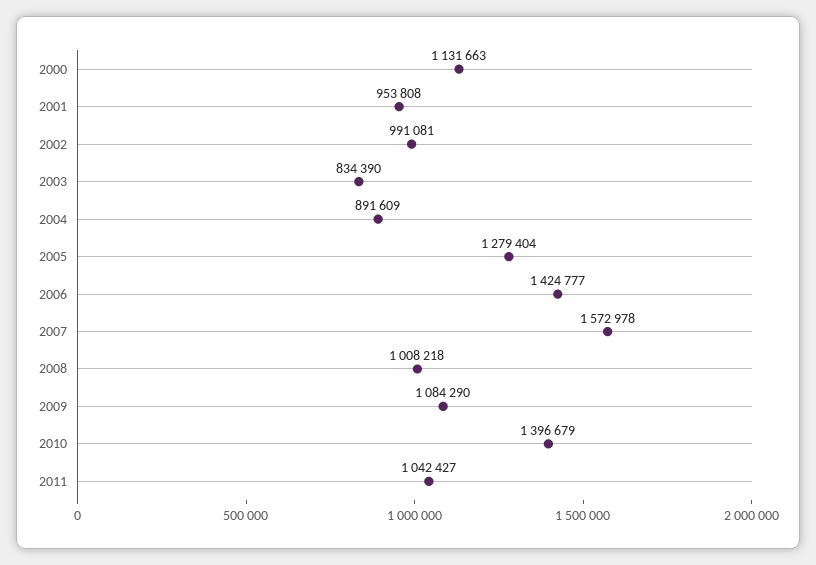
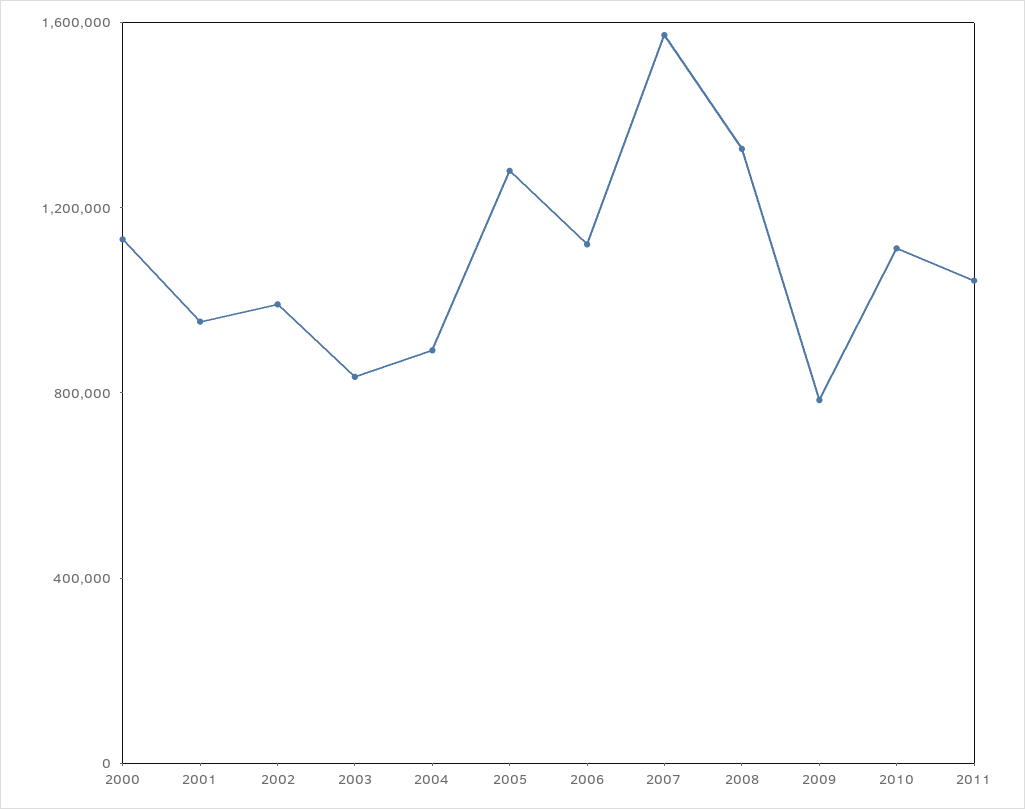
  {
    "2000": 1131663,
    "2001": 953808,
    "2002": 991081,
    "2003": 834390,
    "2004": 891609,
    "2005": 1279404,
-   "2006": 1424777,
+   "2006": 1100000,
    "2007": 1572978,
-   "2008": 1008218,
+   "2008": 1300000,
-   "2009": 1084290,
+   "2009": 800000,
-   "2010": 1396679,
+   "2010": 1100000,
    "2011": 1042427
  }

